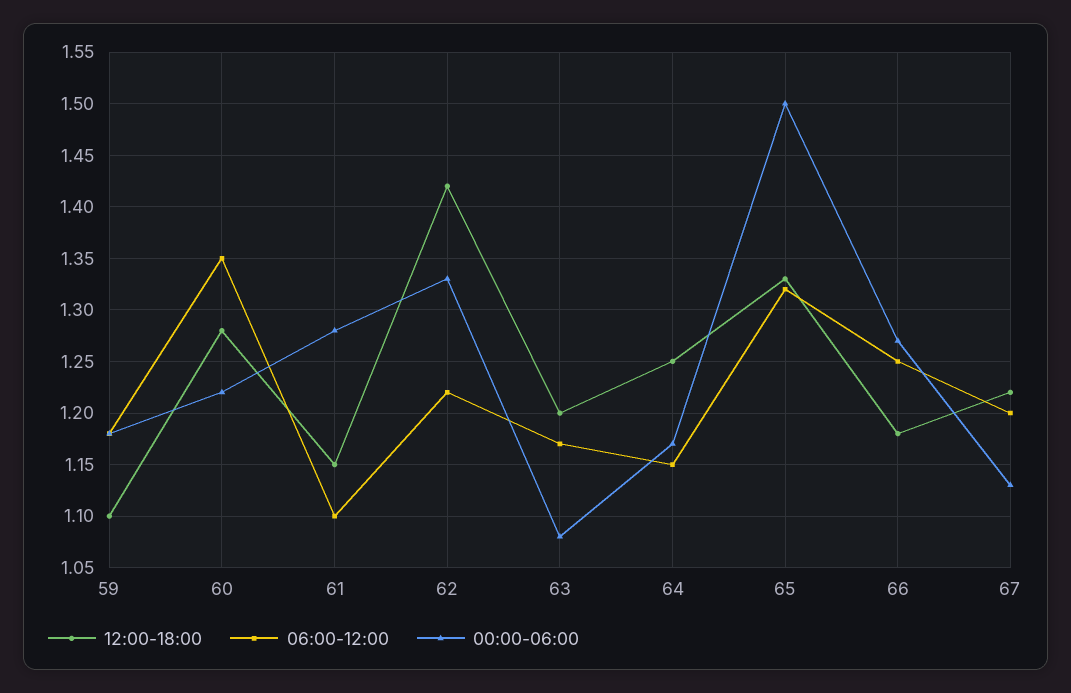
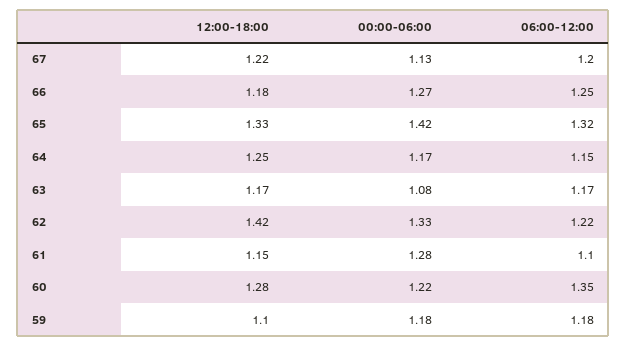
  {
    "12:00-18:00": {
      "59": 1.1,
      "60": 1.28,
      "61": 1.15,
      "62": 1.42,
-     "63": 1.2,
+     "63": 1.17,
      "64": 1.25,
      "65": 1.33,
      "66": 1.18,
      "67": 1.22
    },
    "06:00-12:00": {
      "59": 1.18,
      "60": 1.35,
      "61": 1.1,
      "62": 1.22,
      "63": 1.17,
      "64": 1.15,
      "65": 1.32,
      "66": 1.25,
      "67": 1.2
    },
    "00:00-06:00": {
      "59": 1.18,
      "60": 1.22,
      "61": 1.28,
      "62": 1.33,
      "63": 1.08,
      "64": 1.17,
-     "65": 1.5,
+     "65": 1.42,
      "66": 1.27,
      "67": 1.13
    }
  }

